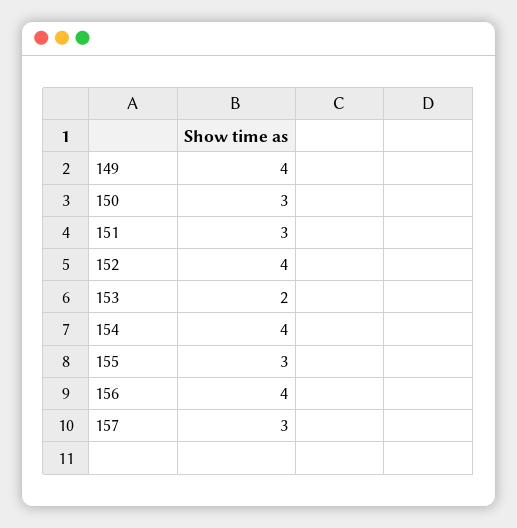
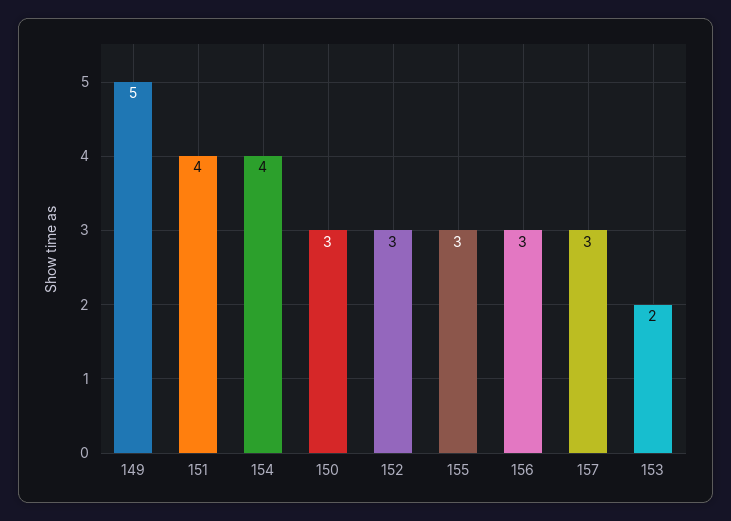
  {
-   "149": 4,
+   "149": 5,
    "150": 3,
-   "151": 3,
+   "151": 4,
-   "152": 4,
+   "152": 3,
    "153": 2,
    "154": 4,
    "155": 3,
-   "156": 4,
+   "156": 3,
    "157": 3
  }

